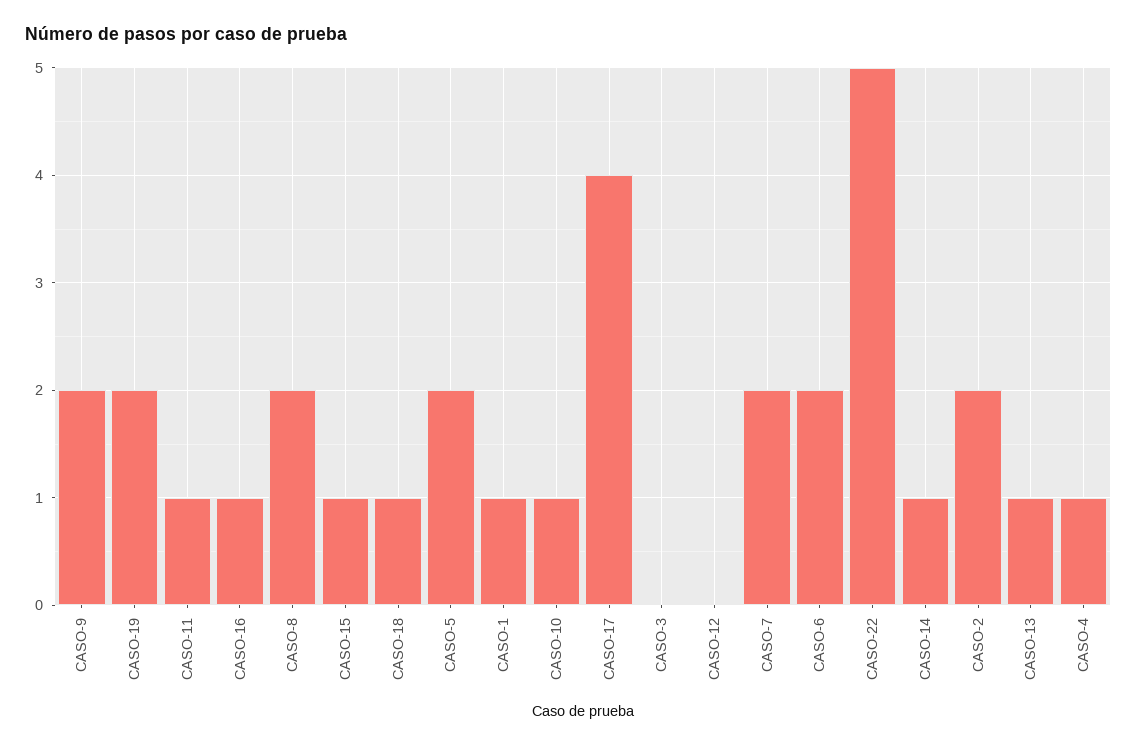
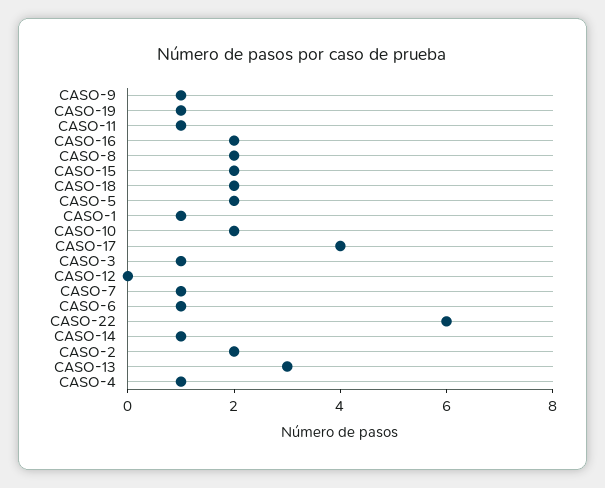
  {
-   "CASO-9": 2,
+   "CASO-9": 1,
-   "CASO-19": 2,
+   "CASO-19": 1,
    "CASO-11": 1,
-   "CASO-16": 1,
+   "CASO-16": 2,
    "CASO-8": 2,
-   "CASO-15": 1,
+   "CASO-15": 2,
-   "CASO-18": 1,
+   "CASO-18": 2,
    "CASO-5": 2,
    "CASO-1": 1,
-   "CASO-10": 1,
+   "CASO-10": 2,
    "CASO-17": 4,
-   "CASO-3": 0,
+   "CASO-3": 1,
    "CASO-12": 0,
-   "CASO-7": 2,
+   "CASO-7": 1,
-   "CASO-6": 2,
+   "CASO-6": 1,
-   "CASO-22": 5,
+   "CASO-22": 6,
    "CASO-14": 1,
    "CASO-2": 2,
-   "CASO-13": 1,
+   "CASO-13": 3,
    "CASO-4": 1
  }

